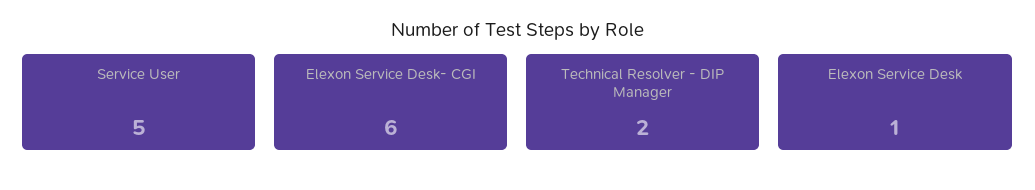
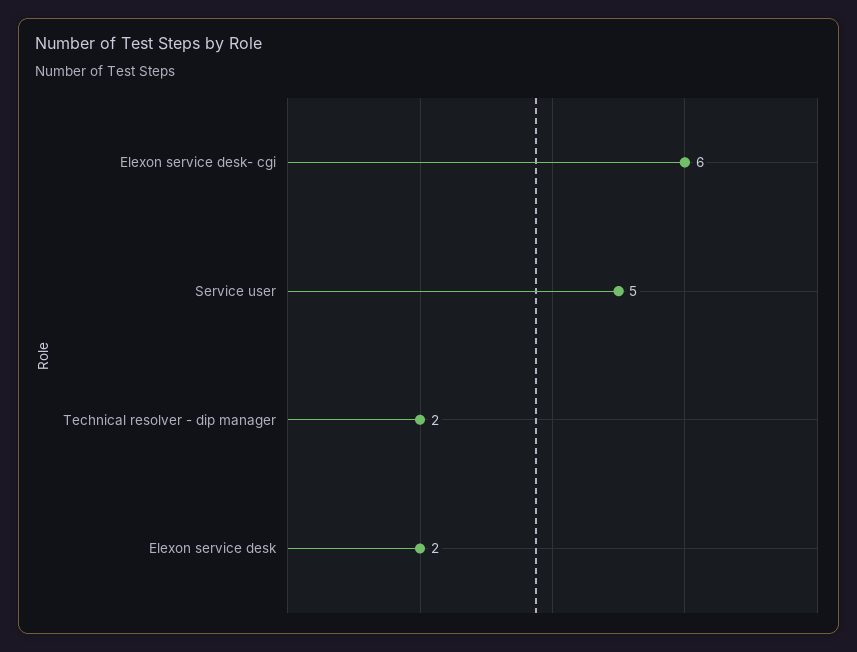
  {
    "Service User": 5,
    "Elexon Service Desk- CGI": 6,
    "Technical Resolver - DIP Manager": 2,
-   "Elexon Service Desk": 1
+   "Elexon Service Desk": 2
  }

